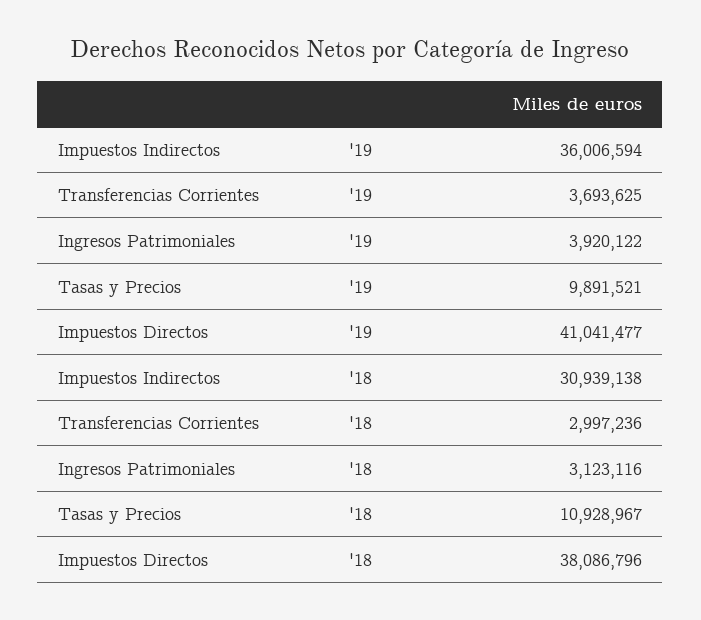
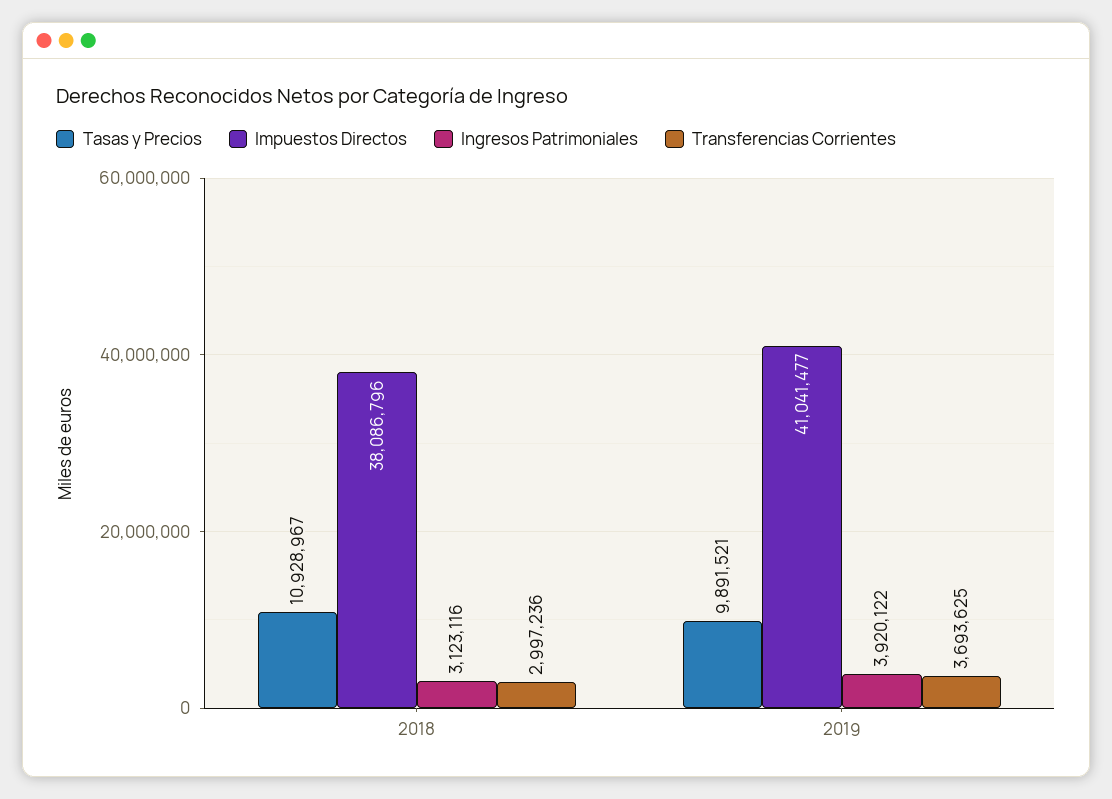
  {
-   "Impuestos Indirectos": {
-     "'19": 36006594,
-     "'18": 30939138
-   },
    "Transferencias Corrientes": {
      "'19": 3693625,
      "'18": 2997236
    },
    "Ingresos Patrimoniales": {
      "'19": 3920122,
      "'18": 3123116
    },
    "Tasas y Precios": {
      "'19": 9891521,
      "'18": 10928967
    },
    "Impuestos Directos": {
      "'19": 41041477,
      "'18": 38086796
    }
  }

